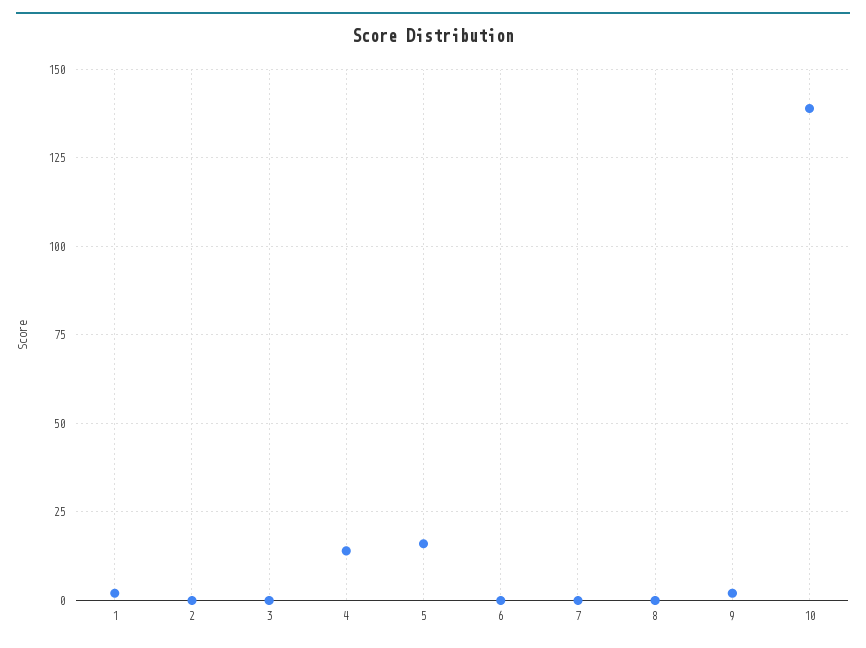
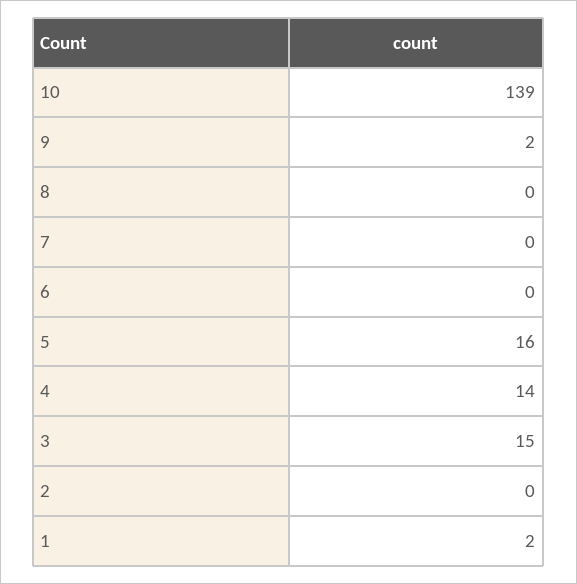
  {
    "1": 2,
    "2": 0,
-   "3": 0,
+   "3": 15,
    "4": 14,
    "5": 16,
    "6": 0,
    "7": 0,
    "8": 0,
    "9": 2,
    "10": 139
  }

